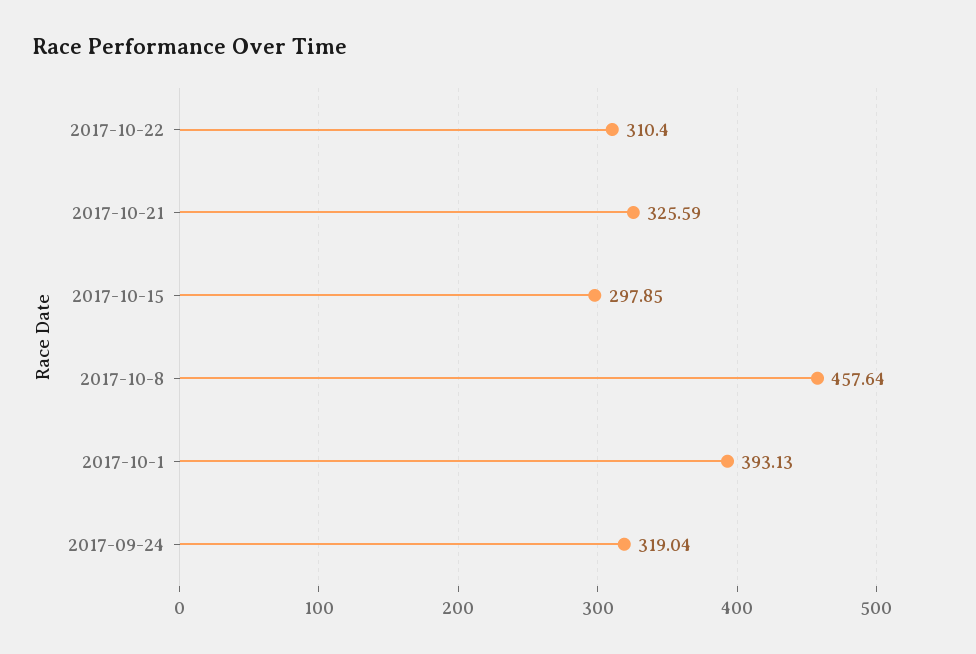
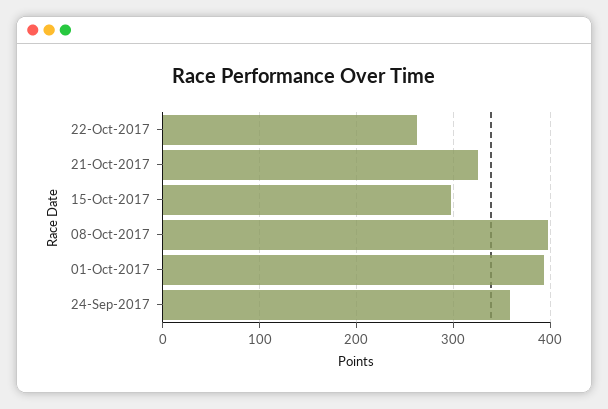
  {
-   "2017-10-22": 310.4,
+   "2017-10-22": 260,
    "2017-10-21": 325.59,
    "2017-10-15": 297.85,
-   "2017-10-8": 457.64,
+   "2017-10-8": 400,
    "2017-10-1": 393.13,
-   "2017-09-24": 319.04
+   "2017-09-24": 360
  }

